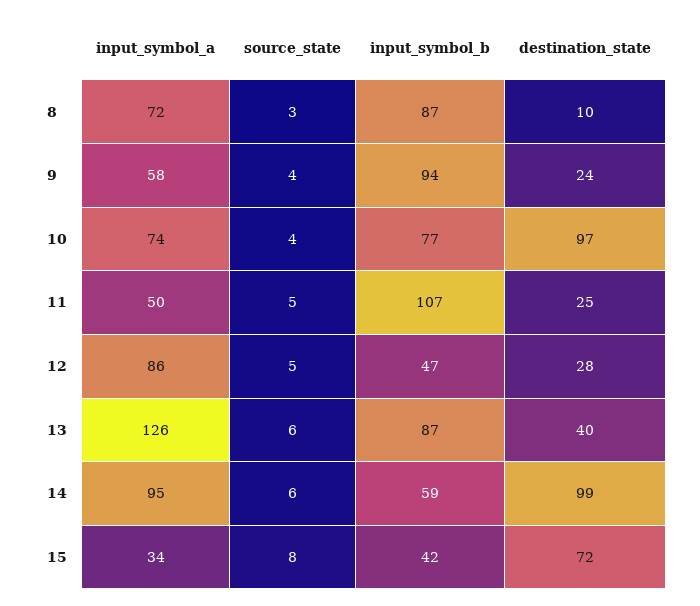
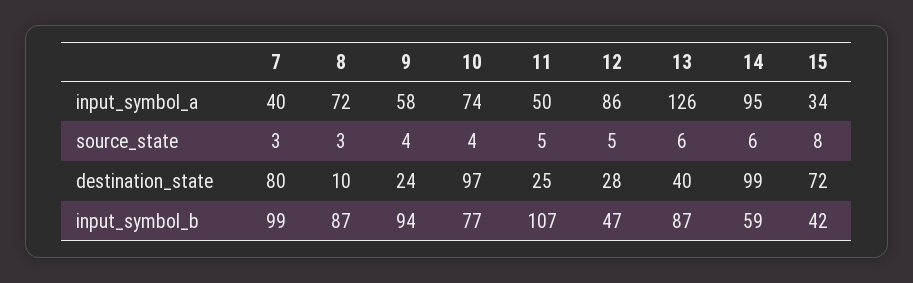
  {
    "input_symbol_a": {
      "8": 72,
      "9": 58,
      "10": 74,
      "11": 50,
      "12": 86,
      "13": 126,
      "14": 95,
-     "15": 34
+     "15": 34,
+     "7": 40
    },
    "source_state": {
      "8": 3,
      "9": 4,
      "10": 4,
      "11": 5,
      "12": 5,
      "13": 6,
      "14": 6,
-     "15": 8
+     "15": 8,
+     "7": 3
    },
    "input_symbol_b": {
      "8": 87,
      "9": 94,
      "10": 77,
      "11": 107,
      "12": 47,
      "13": 87,
      "14": 59,
-     "15": 42
+     "15": 42,
+     "7": 99
    },
    "destination_state": {
      "8": 10,
      "9": 24,
      "10": 97,
      "11": 25,
      "12": 28,
      "13": 40,
      "14": 99,
-     "15": 72
+     "15": 72,
+     "7": 80
    }
  }

